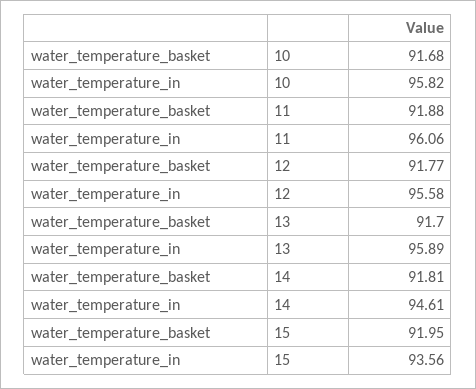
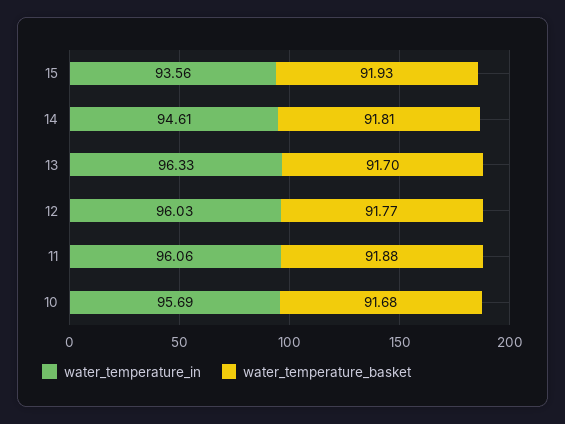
  {
    "water_temperature_basket": {
      "10": 91.68,
      "11": 91.88,
      "12": 91.77,
      "13": 91.7,
      "14": 91.81,
-     "15": 91.95
+     "15": 91.93
    },
    "water_temperature_in": {
-     "10": 95.82,
+     "10": 95.69,
      "11": 96.06,
-     "12": 95.58,
+     "12": 96.03,
-     "13": 95.89,
+     "13": 96.33,
      "14": 94.61,
      "15": 93.56
    }
  }

